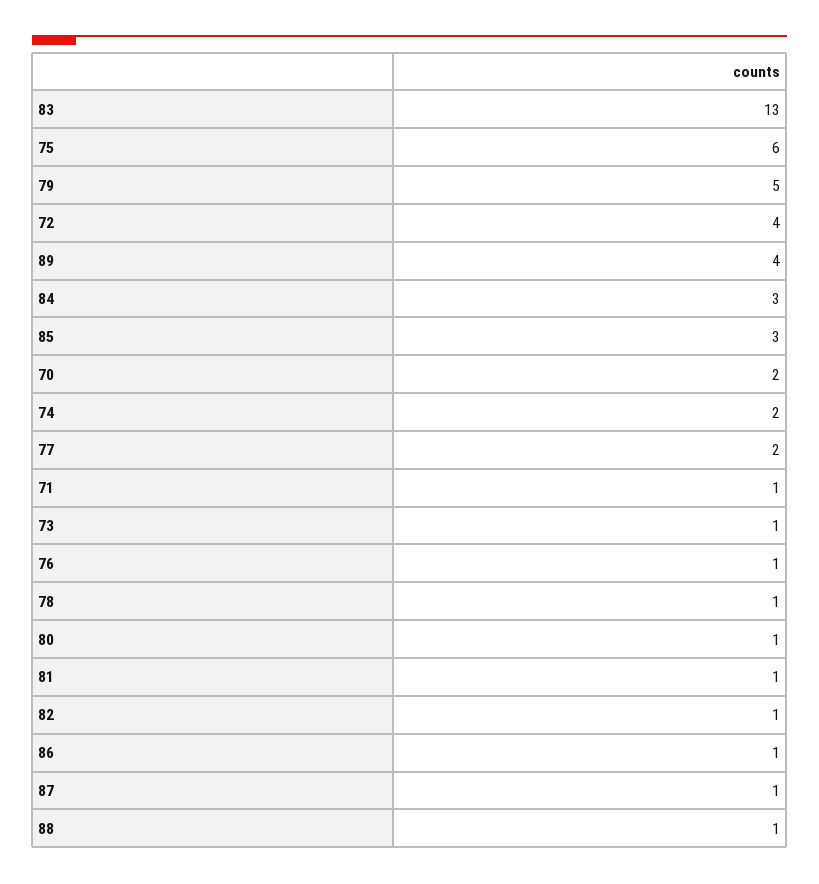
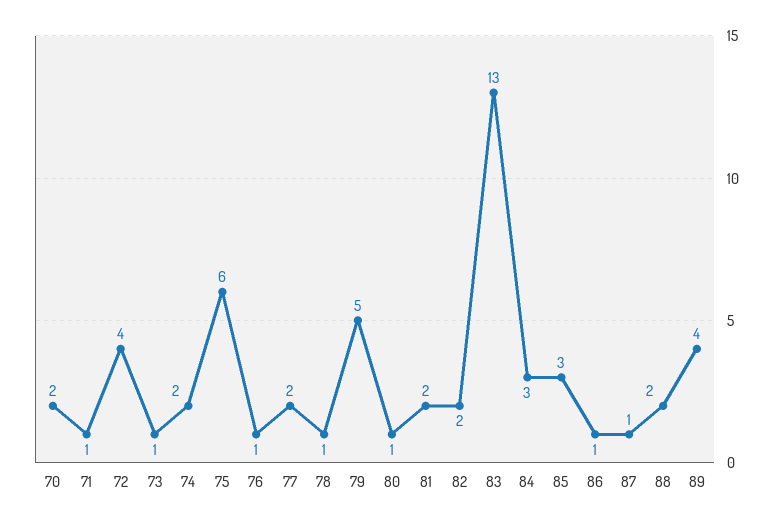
  {
    "83": 13,
    "75": 6,
    "79": 5,
    "72": 4,
    "89": 4,
    "84": 3,
    "85": 3,
    "70": 2,
    "74": 2,
    "77": 2,
    "71": 1,
    "73": 1,
    "76": 1,
    "78": 1,
    "80": 1,
-   "81": 1,
+   "81": 2,
-   "82": 1,
+   "82": 2,
    "86": 1,
    "87": 1,
-   "88": 1
+   "88": 2
  }

